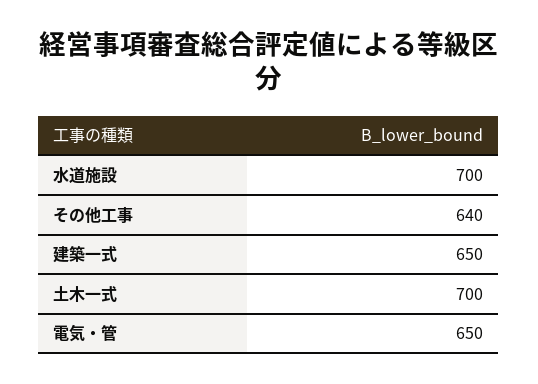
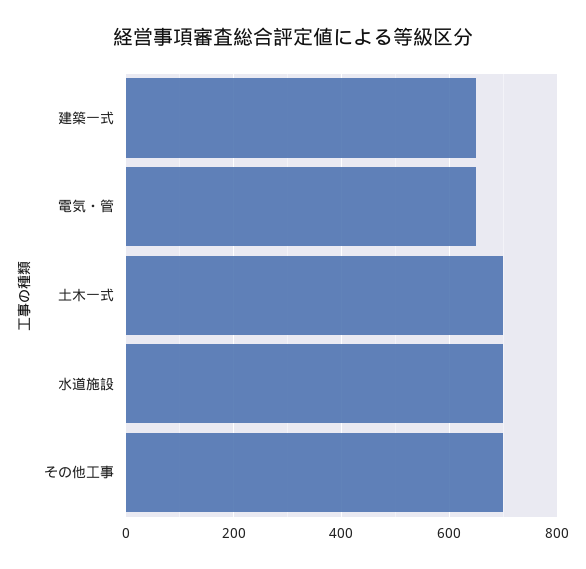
  {
    "水道施設": 700,
-   "その他工事": 640,
+   "その他工事": 700,
    "建築一式": 650,
    "土木一式": 700,
    "電気・管": 650
  }

